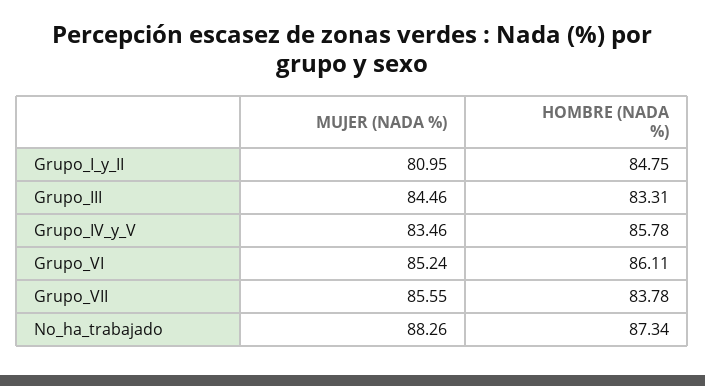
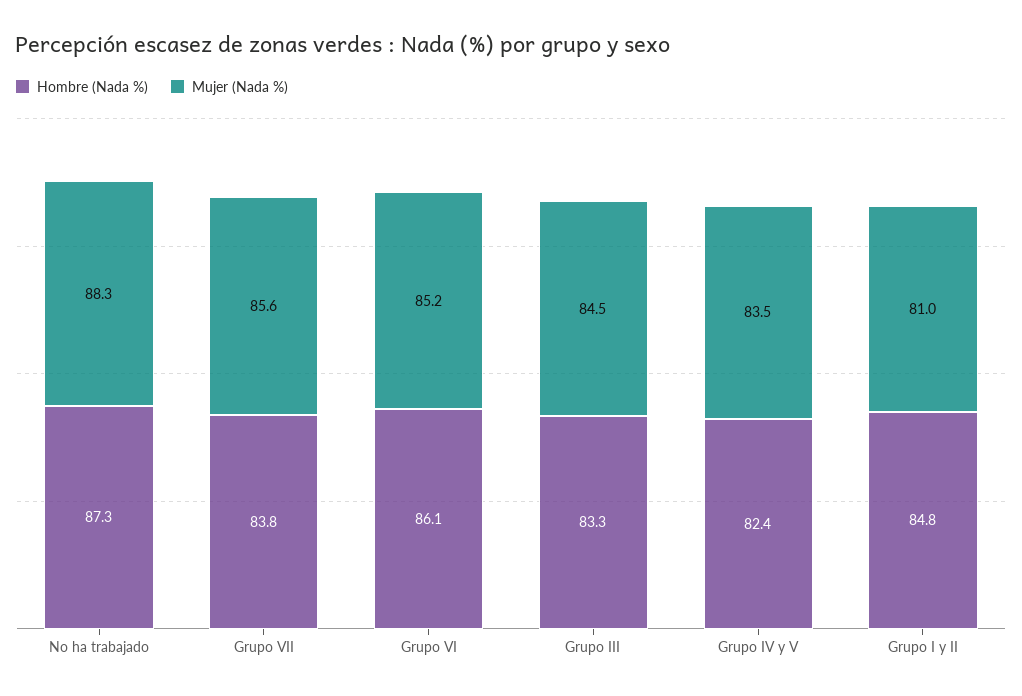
  {
    "MUJER (NADA %)": {
      "Grupo_I_y_II": 80.95,
      "Grupo_III": 84.46,
      "Grupo_IV_y_V": 83.46,
      "Grupo_VI": 85.24,
      "Grupo_VII": 85.55,
      "No_ha_trabajado": 88.26
    },
    "HOMBRE (NADA %)": {
      "Grupo_I_y_II": 84.75,
      "Grupo_III": 83.31,
-     "Grupo_IV_y_V": 85.78,
+     "Grupo_IV_y_V": 82.4,
      "Grupo_VI": 86.11,
      "Grupo_VII": 83.78,
      "No_ha_trabajado": 87.34
    }
  }

